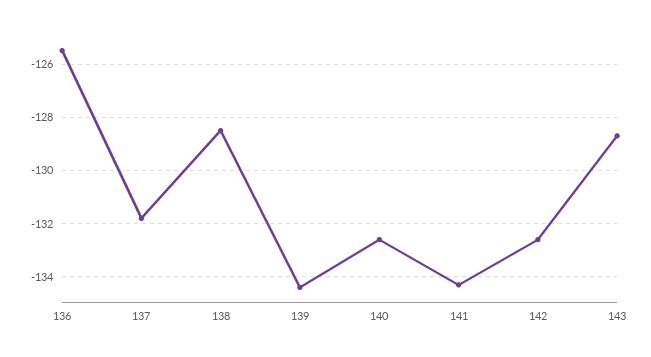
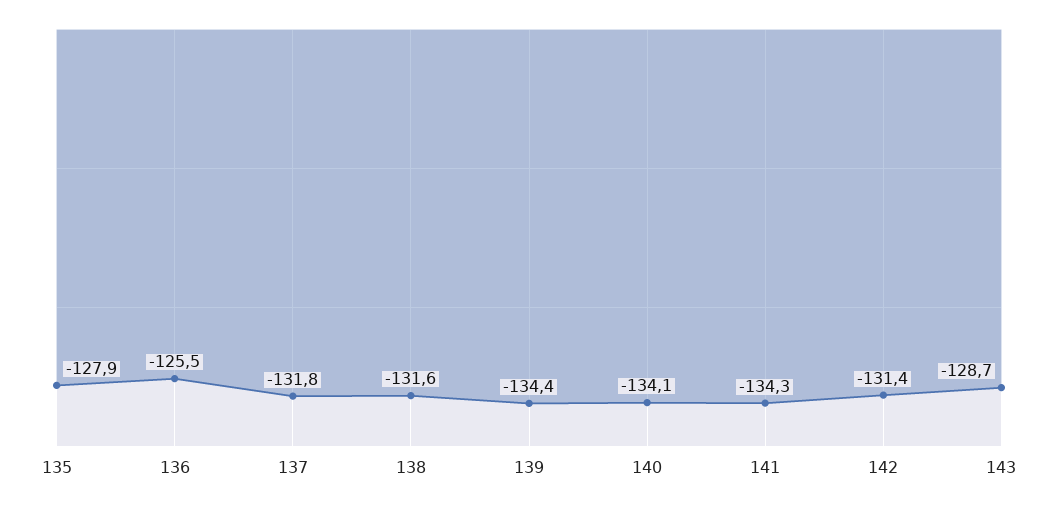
  {
    "136": -125.5,
    "137": -131.8,
-   "138": -128.5,
+   "138": -131.6,
    "139": -134.4,
-   "140": -132.5,
+   "140": -134.1,
    "141": -134.3,
-   "142": -132.5,
+   "142": -131.4,
-   "143": -128.7
+   "143": -128.7,
+   "135": -127.9
  }

